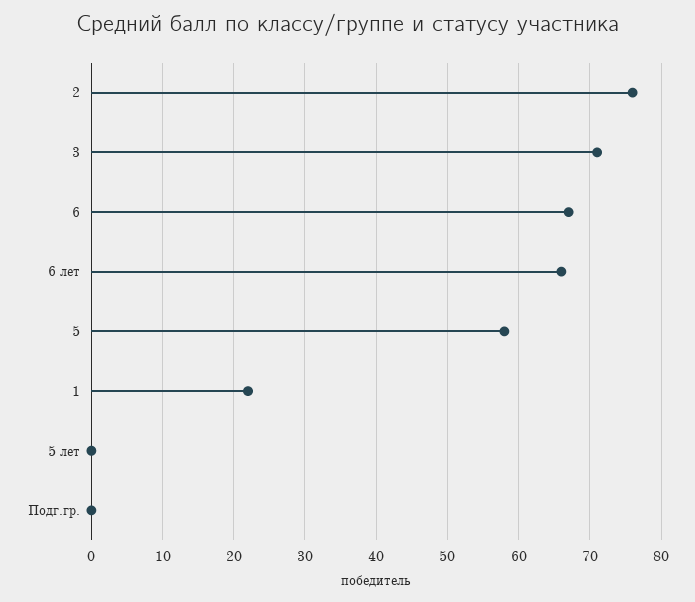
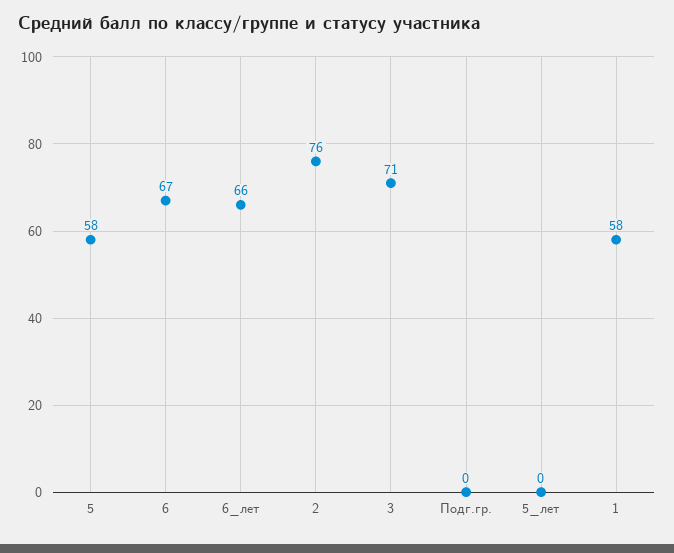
  {
    "2": 76,
    "3": 71,
    "6": 67,
    "6 лет": 66,
    "5": 58,
-   "1": 22,
+   "1": 58,
    "5 лет": 0,
    "Подг.гр.": 0
  }

